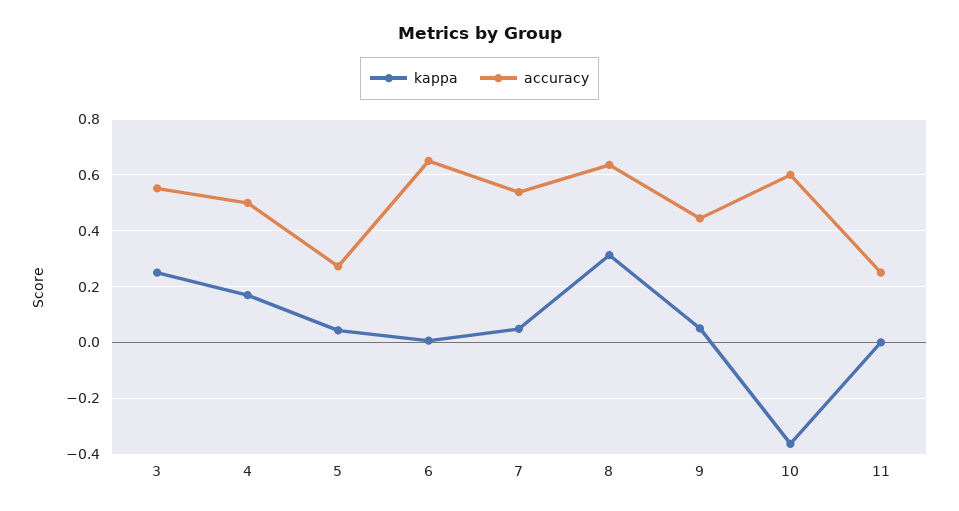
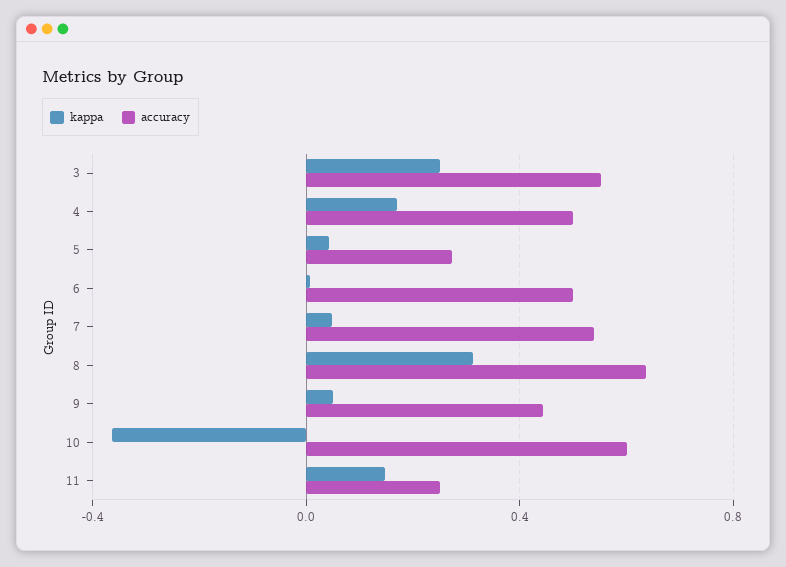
  {
    "kappa": {
      "3": 0.25,
      "4": 0.175,
      "5": 0.05,
      "6": 0,
      "7": 0.05,
      "8": 0.325,
      "9": 0.05,
      "10": -0.375,
-     "11": 0
+     "11": 0.15
    },
    "accuracy": {
      "3": 0.55,
      "4": 0.5,
      "5": 0.275,
-     "6": 0.65,
+     "6": 0.5,
      "7": 0.55,
      "8": 0.625,
      "9": 0.45,
      "10": 0.6,
      "11": 0.25
    }
  }

